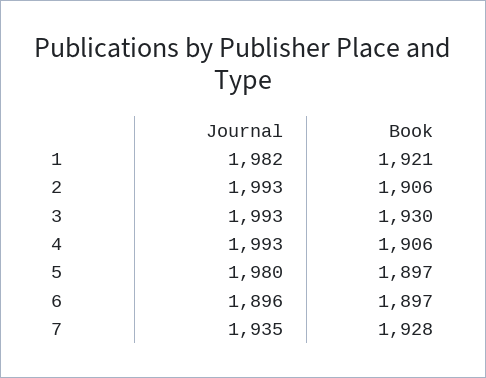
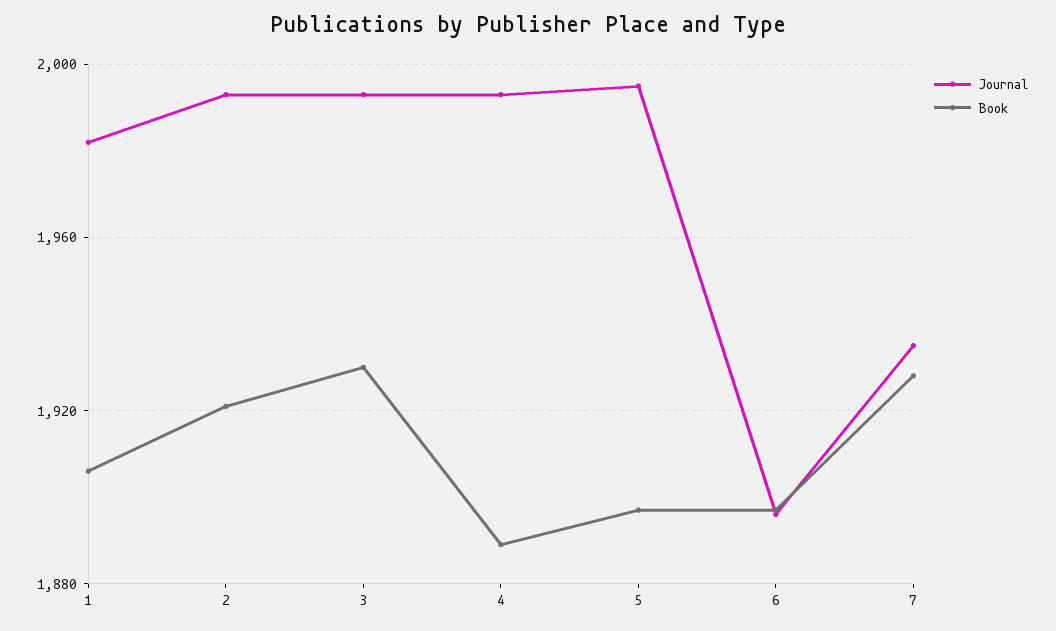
  {
    "Journal": {
      "1": 1982,
      "2": 1993,
      "3": 1993,
      "4": 1993,
-     "5": 1980,
+     "5": 1995,
      "6": 1896,
      "7": 1935
    },
    "Book": {
-     "1": 1921,
+     "1": 1905,
-     "2": 1906,
+     "2": 1920,
      "3": 1930,
-     "4": 1906,
+     "4": 1890,
      "5": 1897,
      "6": 1897,
      "7": 1928
    }
  }

